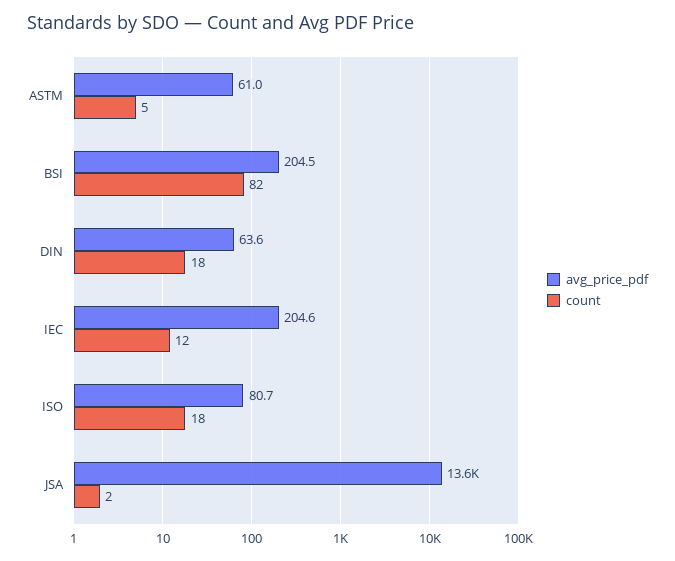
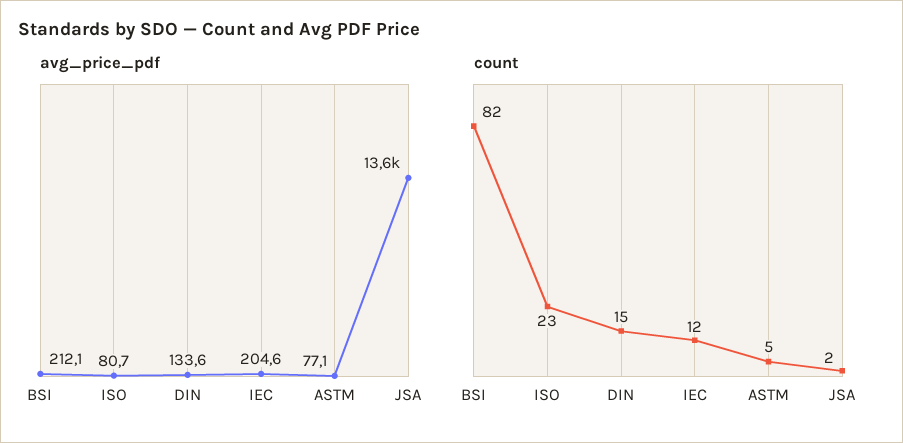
  {
    "avg_price_pdf": {
-     "ASTM": 61,
+     "ASTM": 77.1,
-     "BSI": 204.5,
+     "BSI": 212.1,
-     "DIN": 63.6,
+     "DIN": 133.6,
      "IEC": 204.6,
      "ISO": 80.7,
      "JSA": 13600
    },
    "count": {
      "ASTM": 5,
      "BSI": 82,
-     "DIN": 18,
+     "DIN": 15,
      "IEC": 12,
-     "ISO": 18,
+     "ISO": 23,
      "JSA": 2
    }
  }

